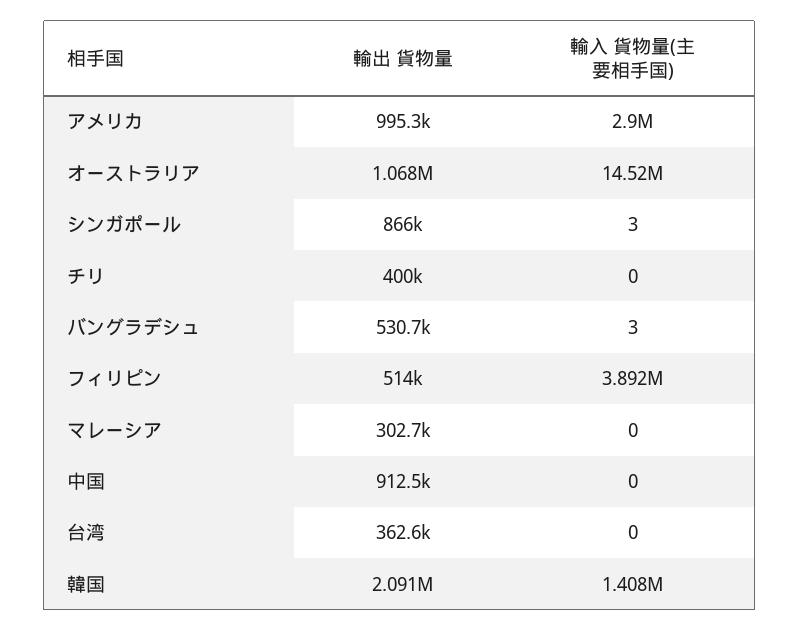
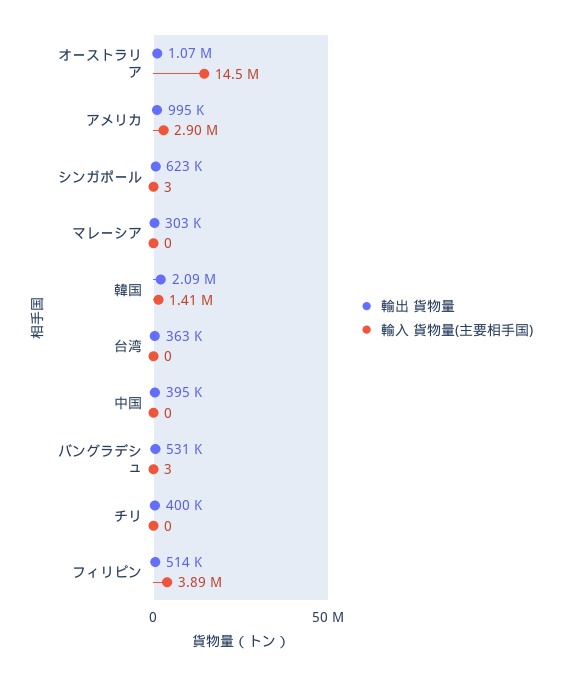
  {
    "輸出 貨物量": {
      "アメリカ": 995300,
      "オーストラリア": 1068000,
-     "シンガポール": 866000,
+     "シンガポール": 623000,
      "チリ": 400000,
      "バングラデシュ": 530700,
      "フィリピン": 514000,
      "マレーシア": 302700,
-     "中国": 912500,
+     "中国": 395000,
      "台湾": 362600,
      "韓国": 2091000
    },
    "輸入 貨物量(主要相手国)": {
      "アメリカ": 2900000,
      "オーストラリア": 14520000,
      "シンガポール": 3,
      "チリ": 0,
      "バングラデシュ": 3,
      "フィリピン": 3892000,
      "マレーシア": 0,
      "中国": 0,
      "台湾": 0,
      "韓国": 1408000
    }
  }

